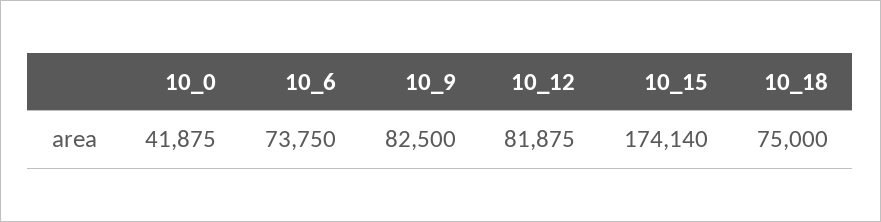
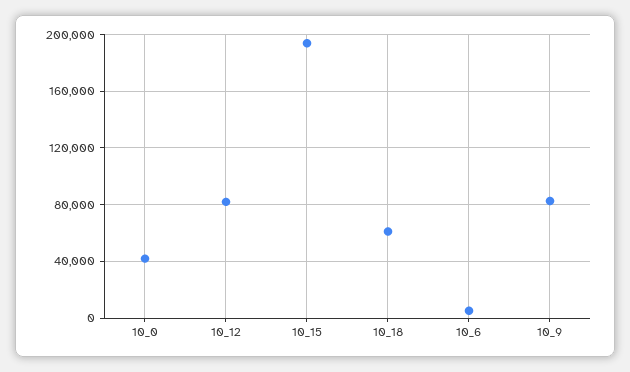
  {
    "10_0": 41875,
-   "10_6": 73750,
+   "10_6": 5000,
    "10_9": 82500,
    "10_12": 81875,
-   "10_15": 174140,
+   "10_15": 195000,
-   "10_18": 75000
+   "10_18": 60000
  }

